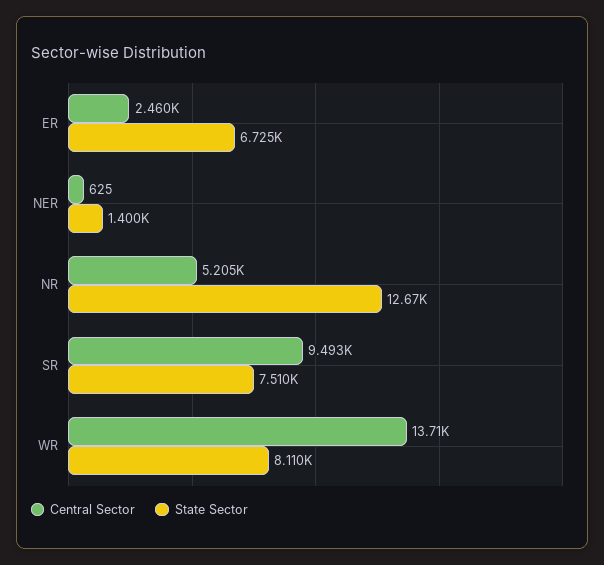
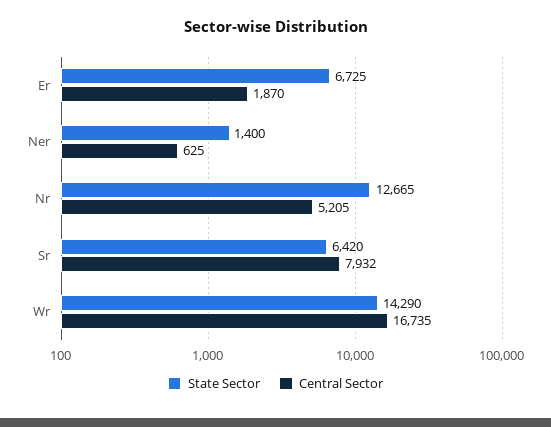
  {
    "Central Sector": {
-     "ER": 2460,
+     "ER": 1870,
      "NER": 625,
      "NR": 5205,
-     "SR": 9493,
+     "SR": 7932,
-     "WR": 13710
+     "WR": 16735
    },
    "State Sector": {
      "ER": 6725,
      "NER": 1400,
      "NR": 12665,
-     "SR": 7510,
+     "SR": 6420,
-     "WR": 8110
+     "WR": 14290
    }
  }

